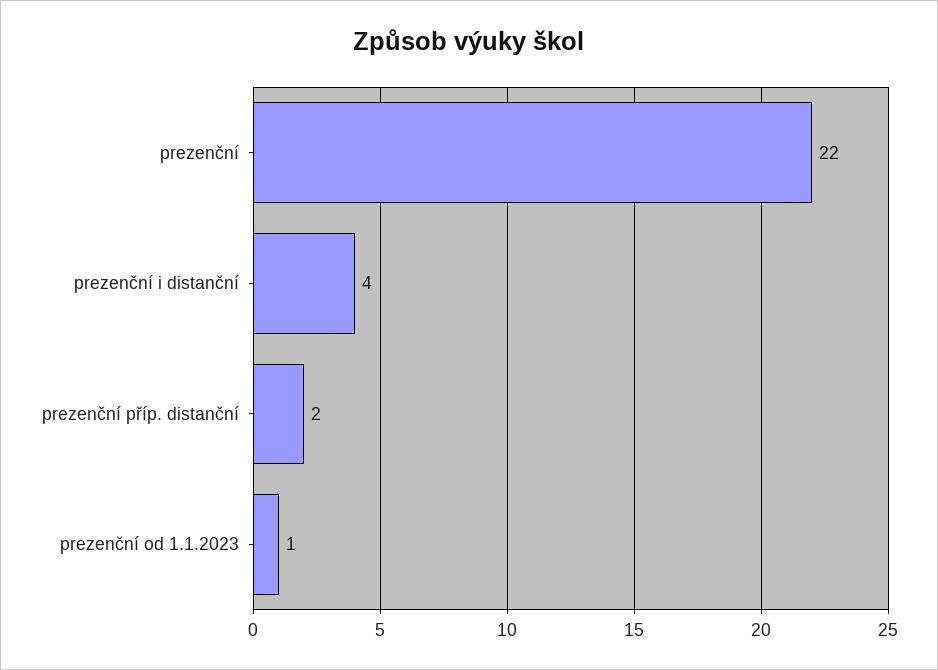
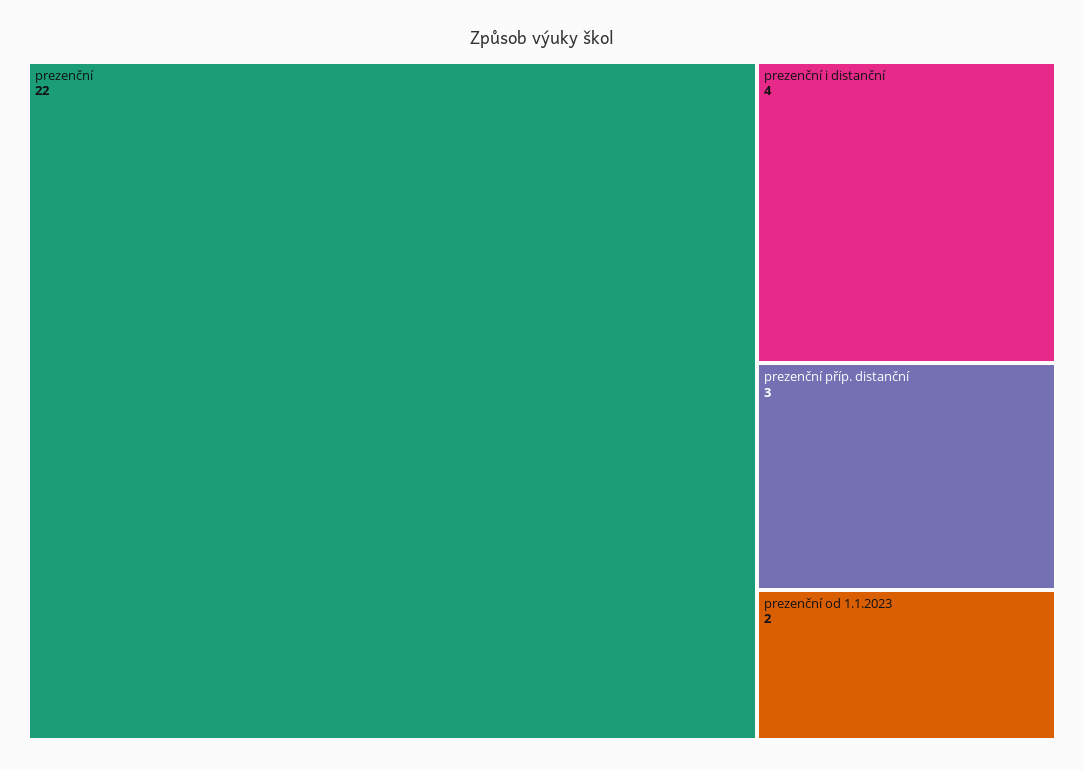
  {
    "prezenční": 22,
    "prezenční i distanční": 4,
-   "prezenční příp. distanční": 2,
+   "prezenční příp. distanční": 3,
-   "prezenční od 1.1.2023": 1
+   "prezenční od 1.1.2023": 2
  }

